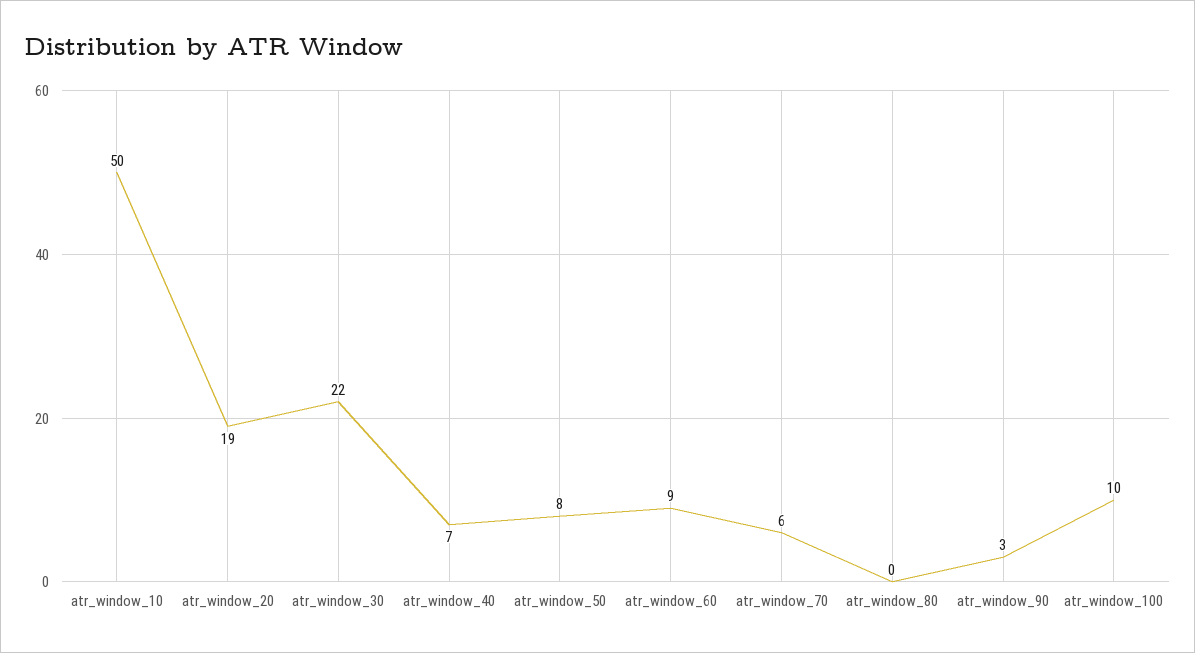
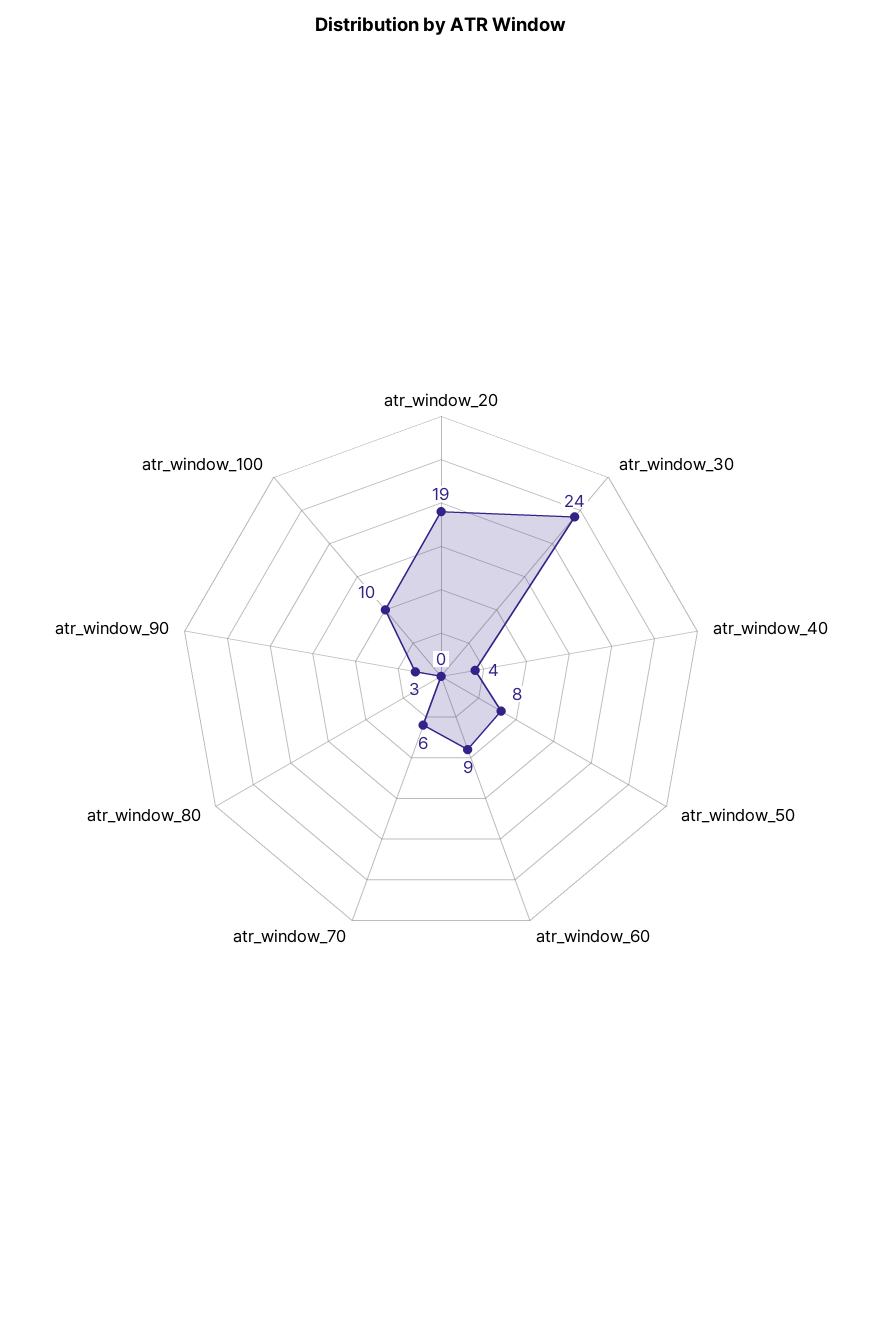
  {
-   "atr_window_10": 50,
    "atr_window_20": 19,
-   "atr_window_30": 22,
+   "atr_window_30": 24,
-   "atr_window_40": 7,
+   "atr_window_40": 4,
    "atr_window_50": 8,
    "atr_window_60": 9,
    "atr_window_70": 6,
    "atr_window_80": 0,
    "atr_window_90": 3,
    "atr_window_100": 10
  }

